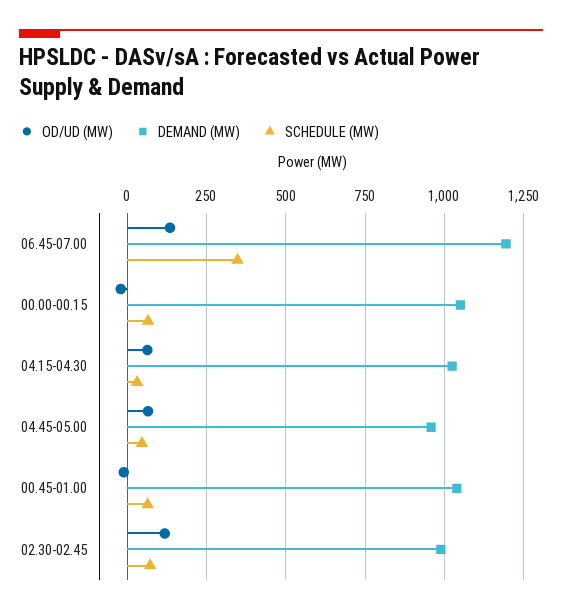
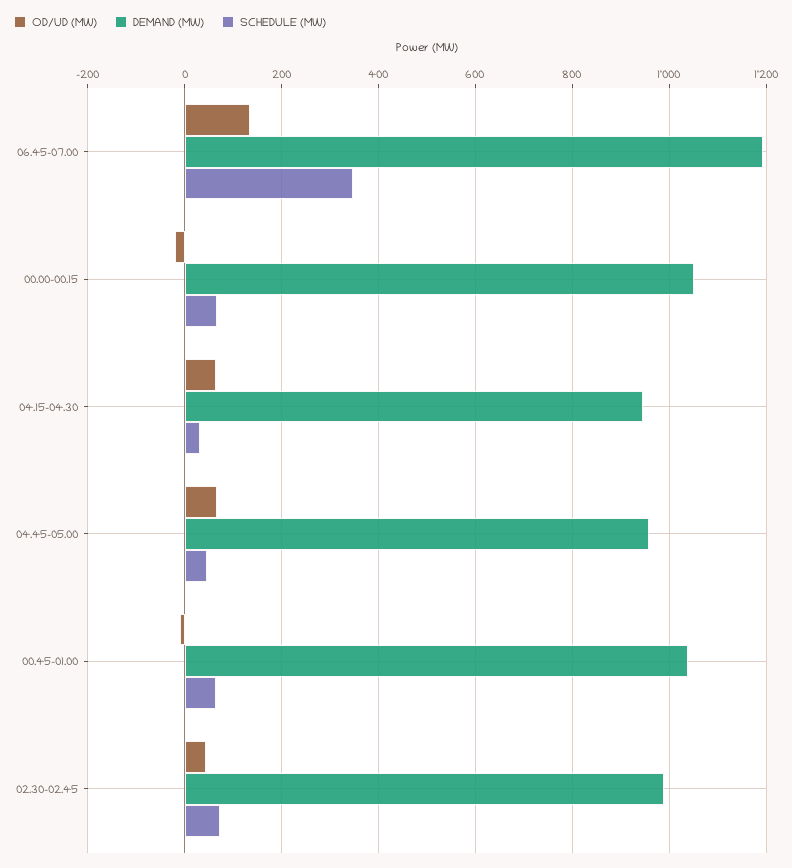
  {
    "OD/UD (MW)": {
      "06.45-07.00": 140,
      "00.00-00.15": -20,
      "04.15-04.30": 60,
      "04.45-05.00": 60,
      "00.45-01.00": -20,
-     "02.30-02.45": 125
+     "02.30-02.45": 40
    },
    "DEMAND (MW)": {
      "06.45-07.00": 1200,
      "00.00-00.15": 1060,
-     "04.15-04.30": 1025,
+     "04.15-04.30": 940,
      "04.45-05.00": 960,
      "00.45-01.00": 1040,
      "02.30-02.45": 980
    },
    "SCHEDULE (MW)": {
      "06.45-07.00": 340,
      "00.00-00.15": 60,
      "04.15-04.30": 40,
      "04.45-05.00": 40,
      "00.45-01.00": 60,
      "02.30-02.45": 80
    }
  }

